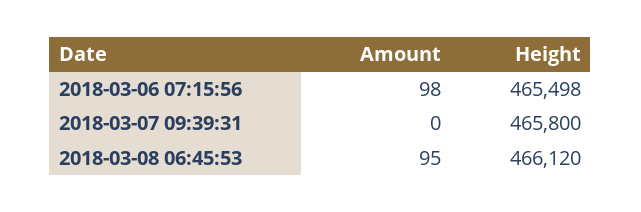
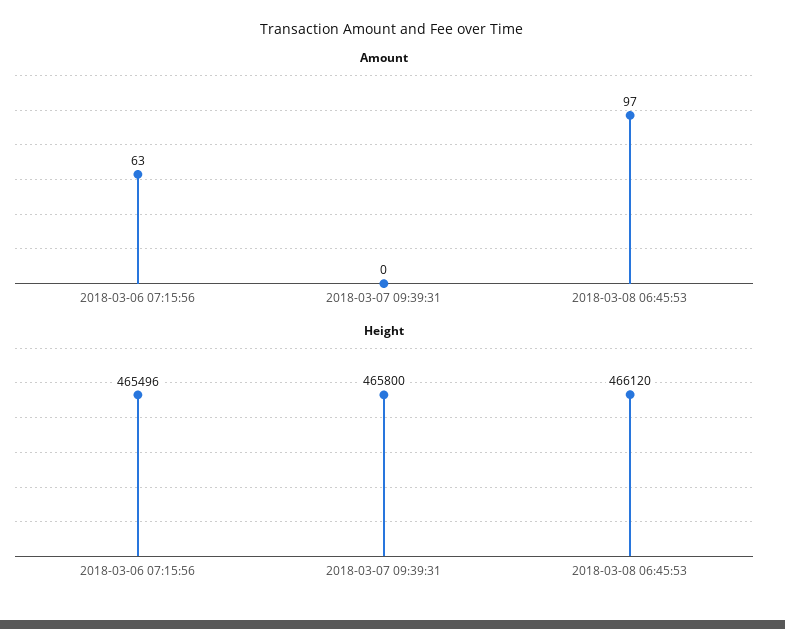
  {
    "Amount": {
-     "2018-03-06 07:15:56": 98,
+     "2018-03-06 07:15:56": 63,
      "2018-03-07 09:39:31": 0,
-     "2018-03-08 06:45:53": 95
+     "2018-03-08 06:45:53": 97
    },
    "Height": {
-     "2018-03-06 07:15:56": 465498,
+     "2018-03-06 07:15:56": 465496,
      "2018-03-07 09:39:31": 465800,
      "2018-03-08 06:45:53": 466120
    }
  }

